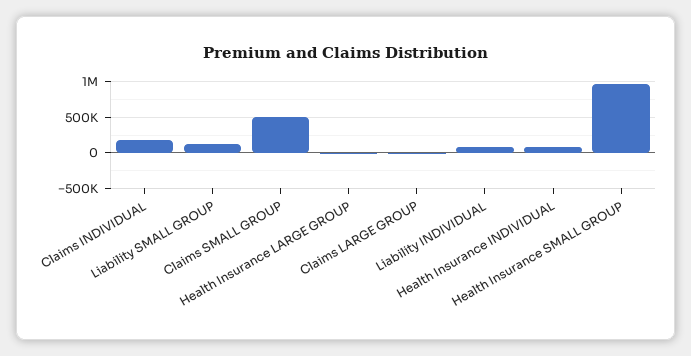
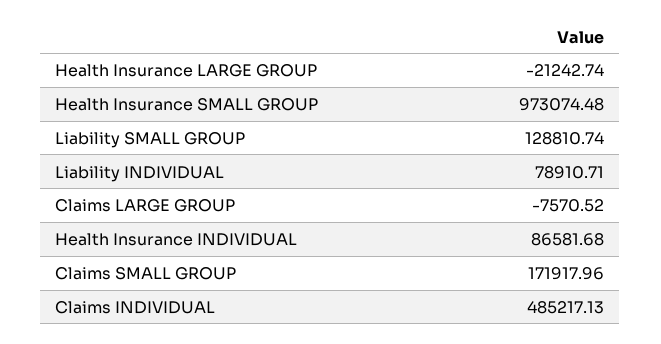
  {
-   "Claims INDIVIDUAL": 200000,
+   "Claims INDIVIDUAL": 485217.13,
    "Liability SMALL GROUP": 128810.74,
-   "Claims SMALL GROUP": 500000,
+   "Claims SMALL GROUP": 171917.96,
    "Health Insurance LARGE GROUP": -21242.74,
    "Claims LARGE GROUP": -7570.52,
    "Liability INDIVIDUAL": 78910.71,
    "Health Insurance INDIVIDUAL": 86581.68,
    "Health Insurance SMALL GROUP": 973074.48
  }

